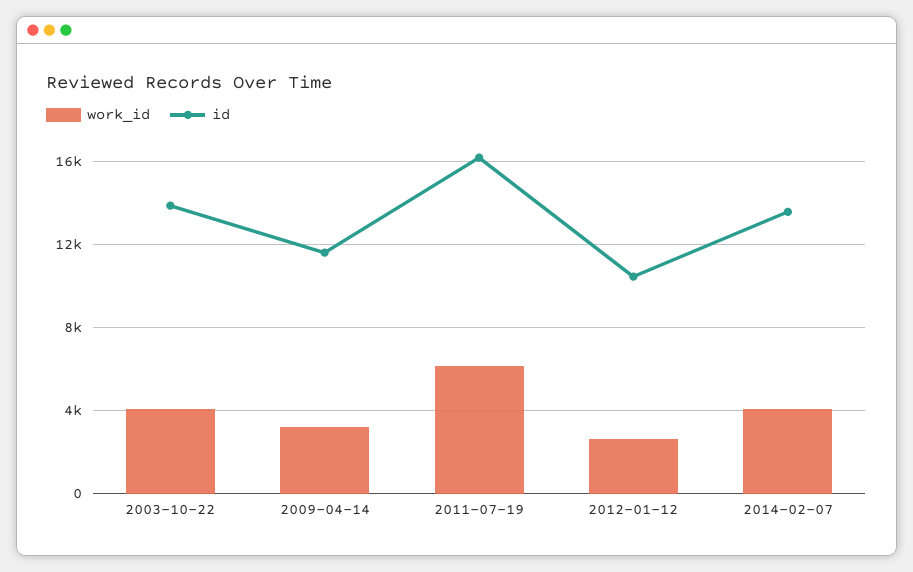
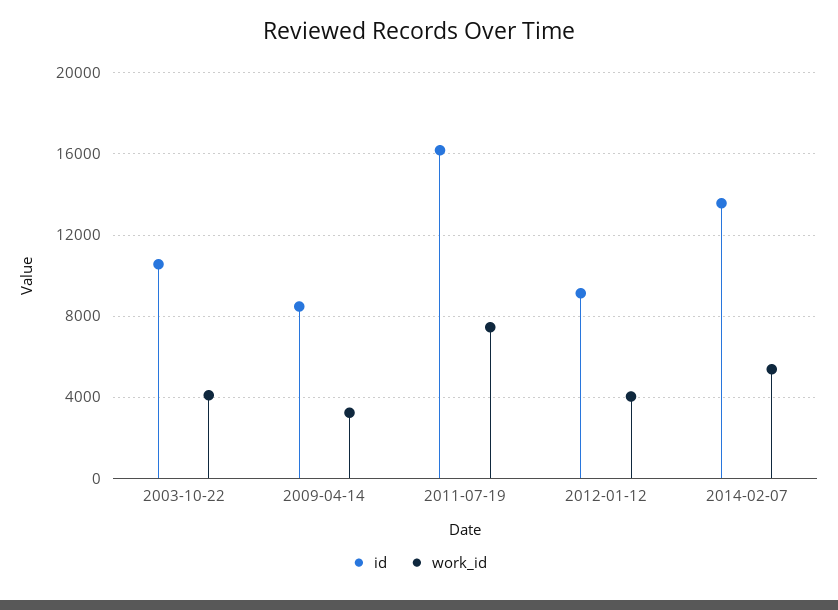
  {
    "work_id": {
      "2003-10-22": 4000,
      "2009-04-14": 3000,
-     "2011-07-19": 6000,
+     "2011-07-19": 7500,
-     "2012-01-12": 2500,
+     "2012-01-12": 4000,
-     "2014-02-07": 4000
+     "2014-02-07": 5500
    },
    "id": {
-     "2003-10-22": 14000,
+     "2003-10-22": 10500,
-     "2009-04-14": 11500,
+     "2009-04-14": 8500,
      "2011-07-19": 16000,
-     "2012-01-12": 10500,
+     "2012-01-12": 9000,
      "2014-02-07": 13500
    }
  }

